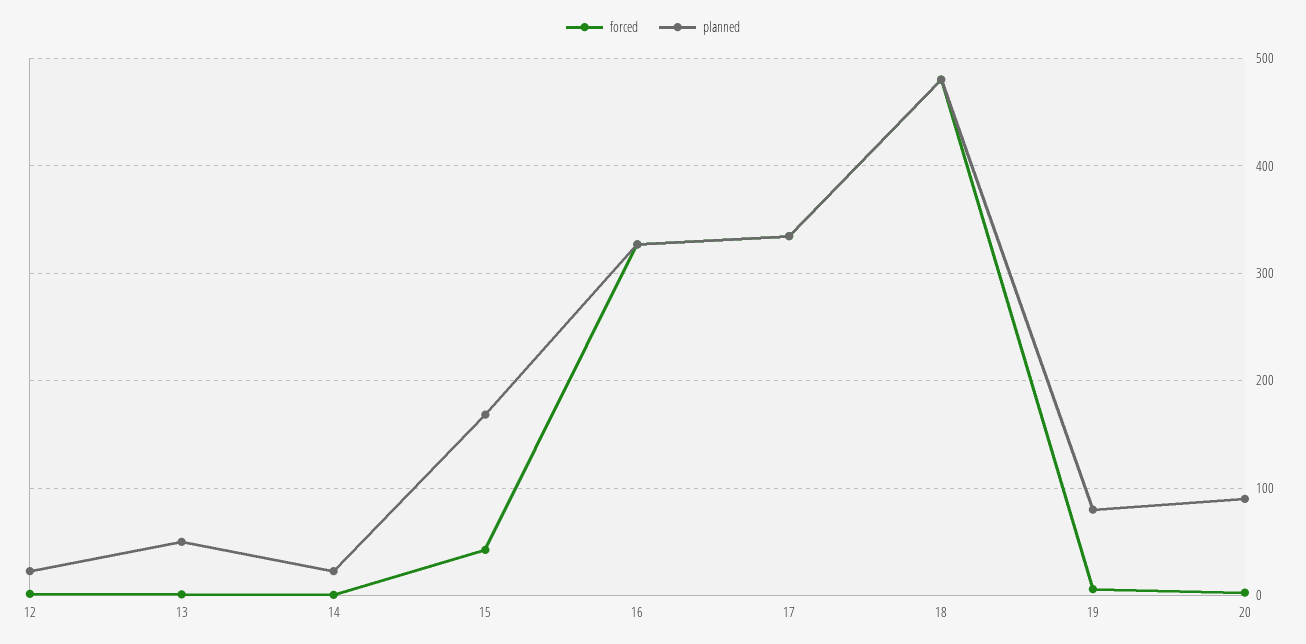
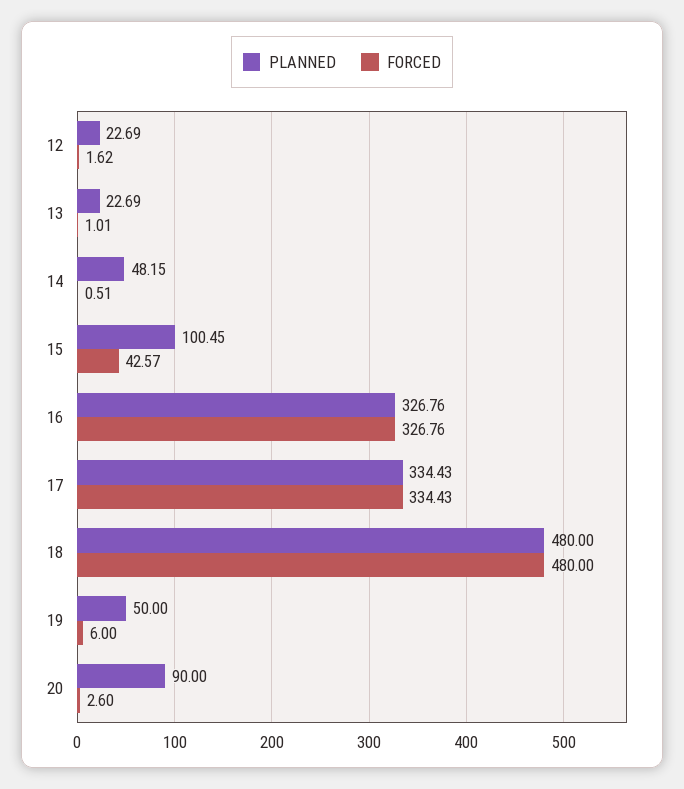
  {
    "forced": {
      "12": 1.62,
      "13": 1.01,
      "14": 0.51,
      "15": 42.57,
      "16": 326.76,
      "17": 334.43,
      "18": 480,
      "19": 6,
      "20": 2.6
    },
    "planned": {
      "12": 22.69,
-     "13": 50,
+     "13": 22.69,
-     "14": 20,
+     "14": 48.15,
-     "15": 170,
+     "15": 100.45,
      "16": 326.76,
      "17": 334.43,
      "18": 480,
-     "19": 80,
+     "19": 50,
      "20": 90
    }
  }

